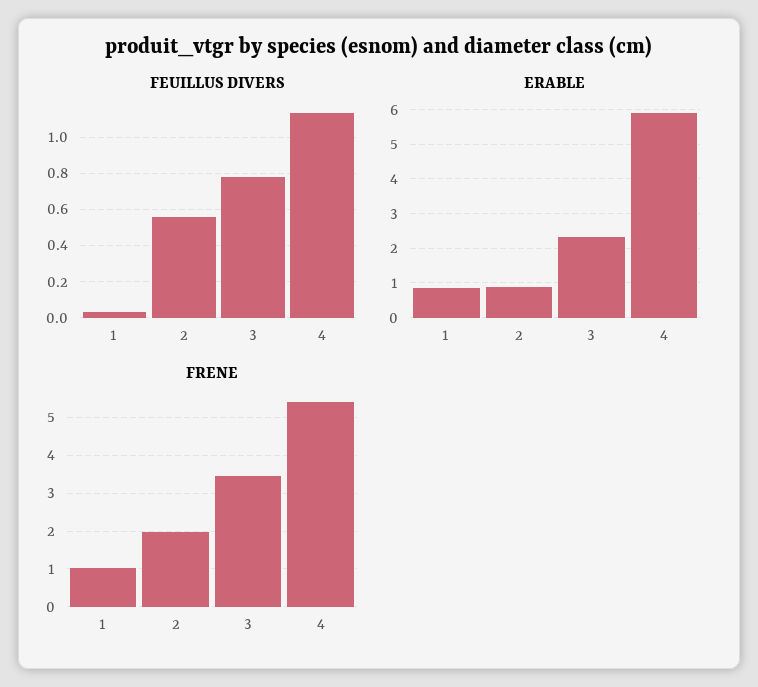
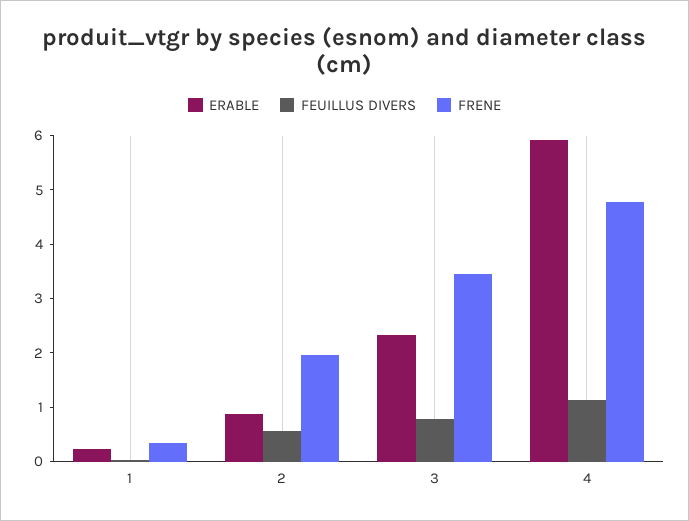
  {
    "FEUILLUS DIVERS": {
      "1": 0.05,
      "2": 0.55,
      "3": 0.8,
      "4": 1.15
    },
    "ERABLE": {
-     "1": 0.8,
+     "1": 0.2,
      "2": 0.8,
      "3": 2.4,
      "4": 6
    },
    "FRENE": {
-     "1": 1,
+     "1": 0.4,
      "2": 2,
      "3": 3.4,
-     "4": 5.4
+     "4": 4.8
    }
  }

